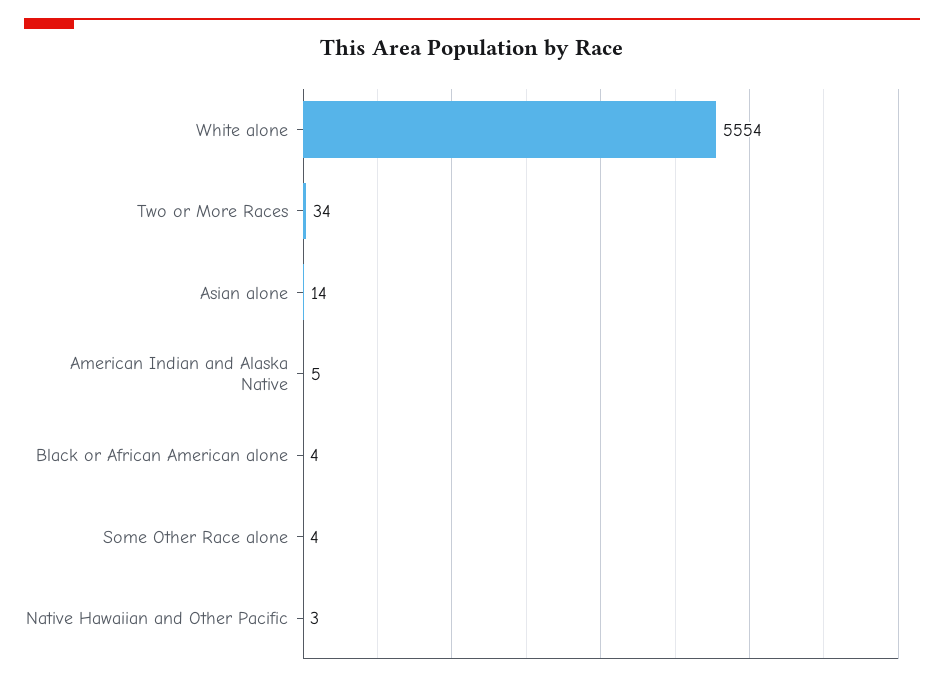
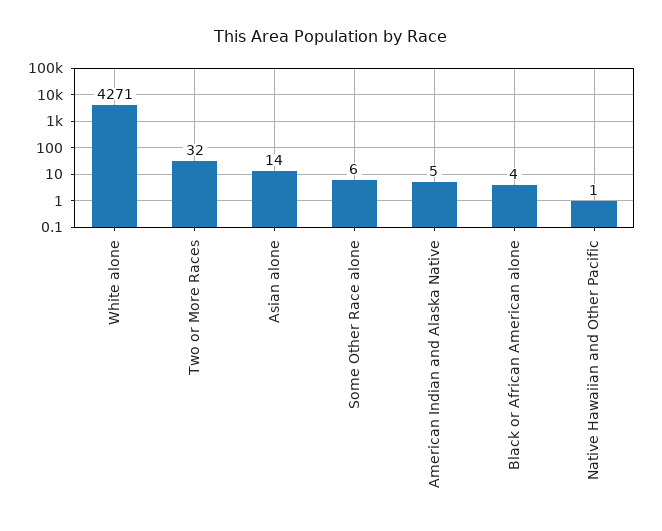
  {
-   "White alone": 5554,
+   "White alone": 4271,
-   "Two or More Races": 34,
+   "Two or More Races": 32,
    "Asian alone": 14,
    "American Indian and Alaska Native": 5,
    "Black or African American alone": 4,
-   "Some Other Race alone": 4,
+   "Some Other Race alone": 6,
-   "Native Hawaiian and Other Pacific": 3
+   "Native Hawaiian and Other Pacific": 1
  }

